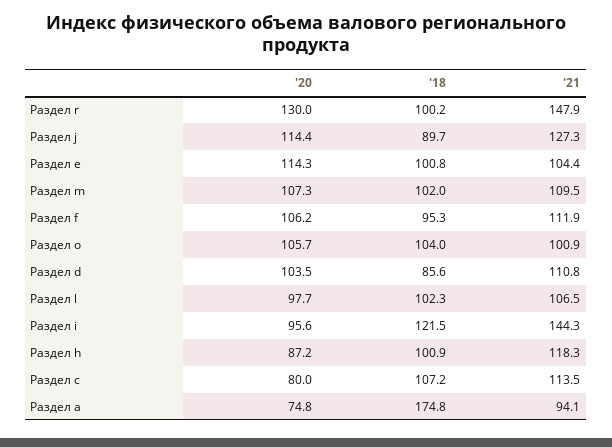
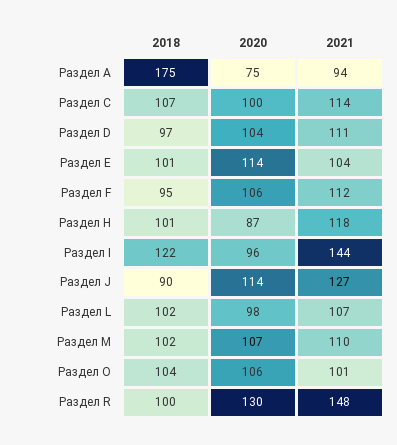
  {
    "'20": {
      "Раздел r": 130,
      "Раздел j": 114.4,
      "Раздел e": 114.3,
      "Раздел m": 107.3,
      "Раздел f": 106.2,
      "Раздел o": 105.7,
      "Раздел d": 103.5,
      "Раздел l": 97.7,
      "Раздел i": 95.6,
      "Раздел h": 87.2,
-     "Раздел c": 80,
+     "Раздел c": 100,
      "Раздел a": 74.8
    },
    "'18": {
      "Раздел r": 100.2,
      "Раздел j": 89.7,
      "Раздел e": 100.8,
      "Раздел m": 102,
      "Раздел f": 95.3,
      "Раздел o": 104,
-     "Раздел d": 85.6,
+     "Раздел d": 97,
      "Раздел l": 102.3,
      "Раздел i": 121.5,
      "Раздел h": 100.9,
      "Раздел c": 107.2,
      "Раздел a": 174.8
    },
    "'21": {
      "Раздел r": 147.9,
      "Раздел j": 127.3,
      "Раздел e": 104.4,
      "Раздел m": 109.5,
      "Раздел f": 111.9,
      "Раздел o": 100.9,
      "Раздел d": 110.8,
      "Раздел l": 106.5,
      "Раздел i": 144.3,
      "Раздел h": 118.3,
      "Раздел c": 113.5,
      "Раздел a": 94.1
    }
  }

